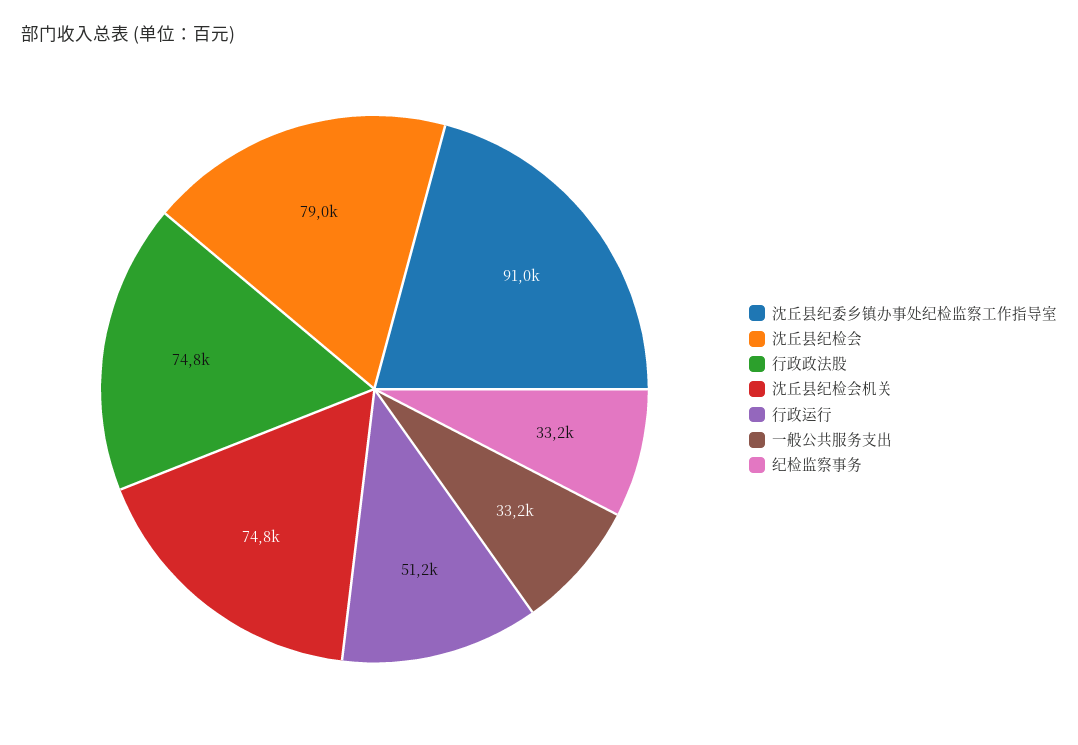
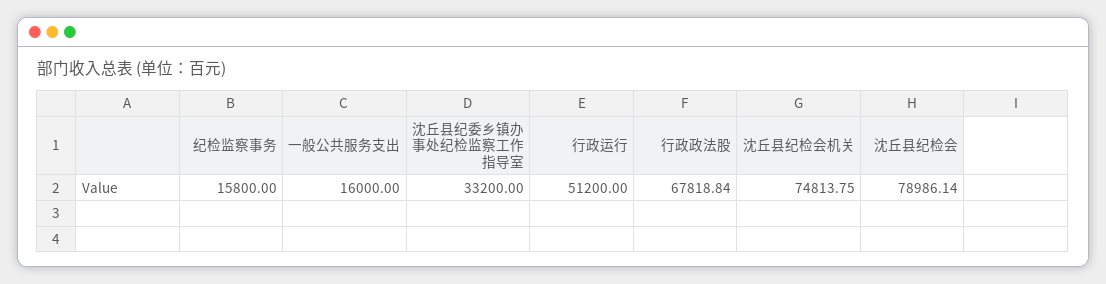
  {
-   "沈丘县纪委乡镇办事处纪检监察工作指导室": 91000,
+   "沈丘县纪委乡镇办事处纪检监察工作指导室": 33200,
    "沈丘县纪检会": 78986.14,
-   "行政政法股": 74800,
+   "行政政法股": 67818.84,
    "沈丘县纪检会机关": 74813.75,
    "行政运行": 51200,
-   "一般公共服务支出": 33200,
+   "一般公共服务支出": 16000,
-   "纪检监察事务": 33200
+   "纪检监察事务": 15800
  }

